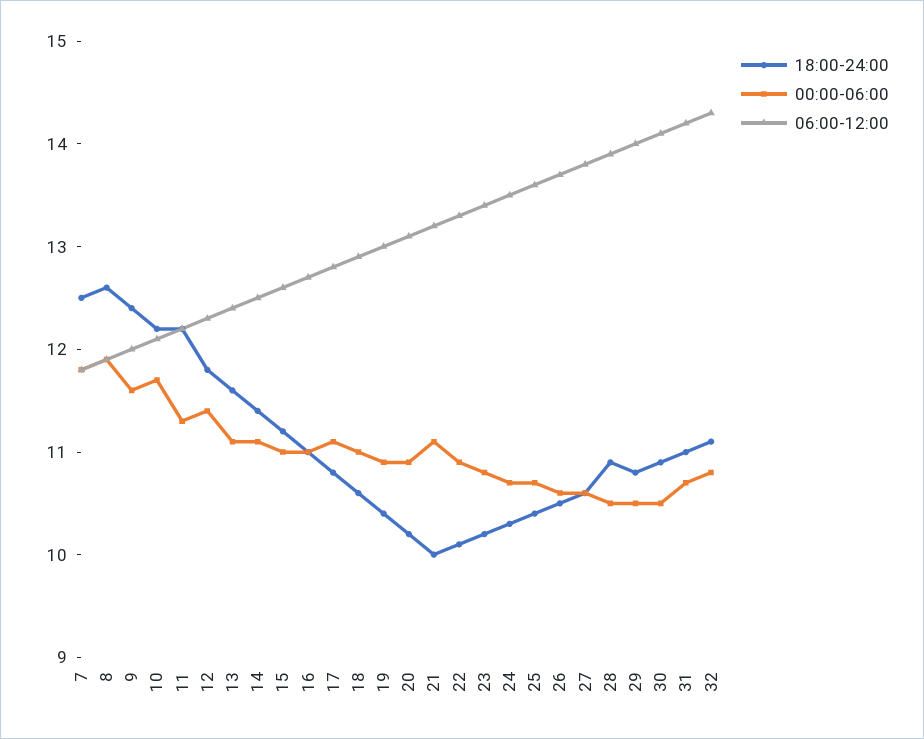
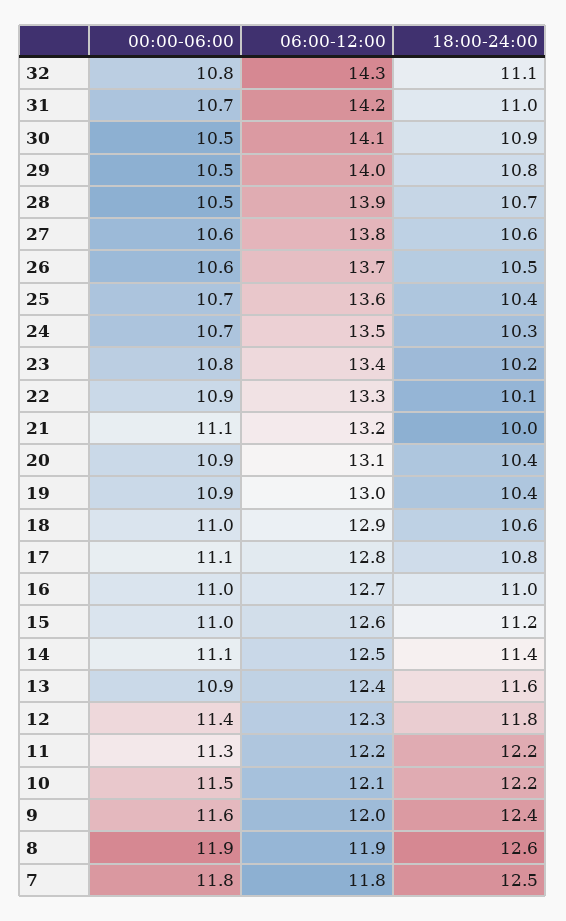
  {
    "18:00-24:00": {
      "7": 12.5,
      "8": 12.6,
      "9": 12.4,
      "10": 12.2,
      "11": 12.2,
      "12": 11.8,
      "13": 11.6,
      "14": 11.4,
      "15": 11.2,
      "16": 11,
      "17": 10.8,
      "18": 10.6,
      "19": 10.4,
-     "20": 10.2,
+     "20": 10.4,
      "21": 10,
      "22": 10.1,
      "23": 10.2,
      "24": 10.3,
      "25": 10.4,
      "26": 10.5,
      "27": 10.6,
-     "28": 10.9,
+     "28": 10.7,
      "29": 10.8,
      "30": 10.9,
      "31": 11,
      "32": 11.1
    },
    "00:00-06:00": {
      "7": 11.8,
      "8": 11.9,
      "9": 11.6,
-     "10": 11.7,
+     "10": 11.5,
      "11": 11.3,
      "12": 11.4,
-     "13": 11.1,
+     "13": 10.9,
      "14": 11.1,
      "15": 11,
      "16": 11,
      "17": 11.1,
      "18": 11,
      "19": 10.9,
      "20": 10.9,
      "21": 11.1,
      "22": 10.9,
      "23": 10.8,
      "24": 10.7,
      "25": 10.7,
      "26": 10.6,
      "27": 10.6,
      "28": 10.5,
      "29": 10.5,
      "30": 10.5,
      "31": 10.7,
      "32": 10.8
    },
    "06:00-12:00": {
      "7": 11.8,
      "8": 11.9,
      "9": 12,
      "10": 12.1,
      "11": 12.2,
      "12": 12.3,
      "13": 12.4,
      "14": 12.5,
      "15": 12.6,
      "16": 12.7,
      "17": 12.8,
      "18": 12.9,
      "19": 13,
      "20": 13.1,
      "21": 13.2,
      "22": 13.3,
      "23": 13.4,
      "24": 13.5,
      "25": 13.6,
      "26": 13.7,
      "27": 13.8,
      "28": 13.9,
      "29": 14,
      "30": 14.1,
      "31": 14.2,
      "32": 14.3
    }
  }

